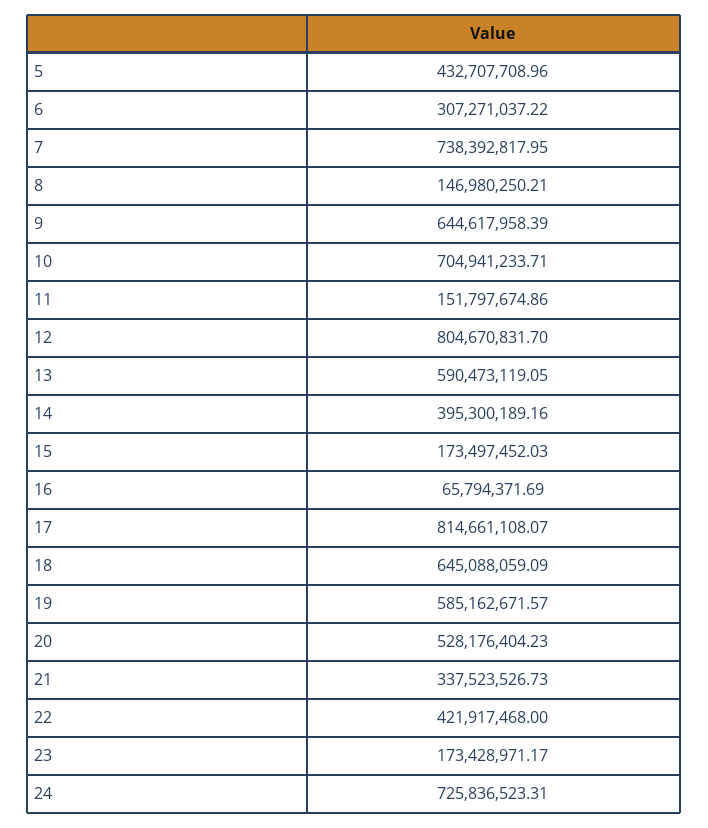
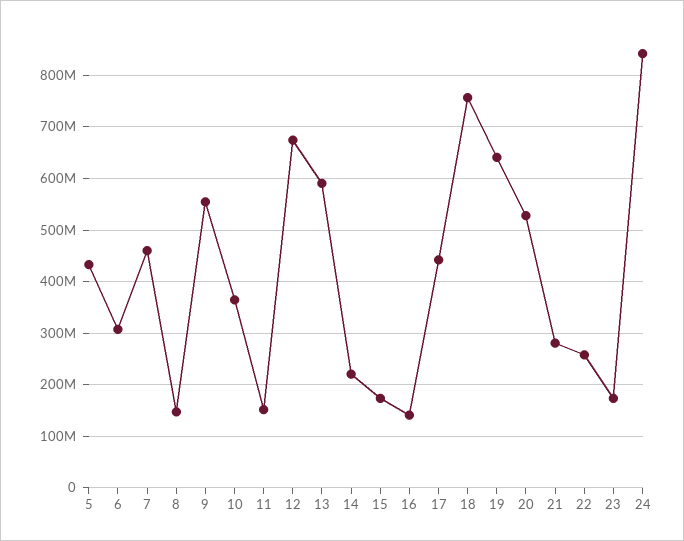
  {
    "5": 432707708.96,
    "6": 307271037.22,
-   "7": 738392817.95,
+   "7": 460000000,
    "8": 146980250.21,
-   "9": 644617958.39,
+   "9": 560000000,
-   "10": 704941233.71,
+   "10": 360000000,
    "11": 151797674.86,
-   "12": 804670831.7,
+   "12": 680000000,
    "13": 590473119.05,
-   "14": 395300189.16,
+   "14": 220000000,
    "15": 173497452.03,
-   "16": 65794371.69,
+   "16": 140000000,
-   "17": 814661108.07,
+   "17": 440000000,
-   "18": 645088059.09,
+   "18": 760000000,
-   "19": 585162671.57,
+   "19": 640000000,
    "20": 528176404.23,
-   "21": 337523526.73,
+   "21": 280000000,
-   "22": 421917468,
+   "22": 260000000,
    "23": 173428971.17,
-   "24": 725836523.31
+   "24": 840000000
  }

